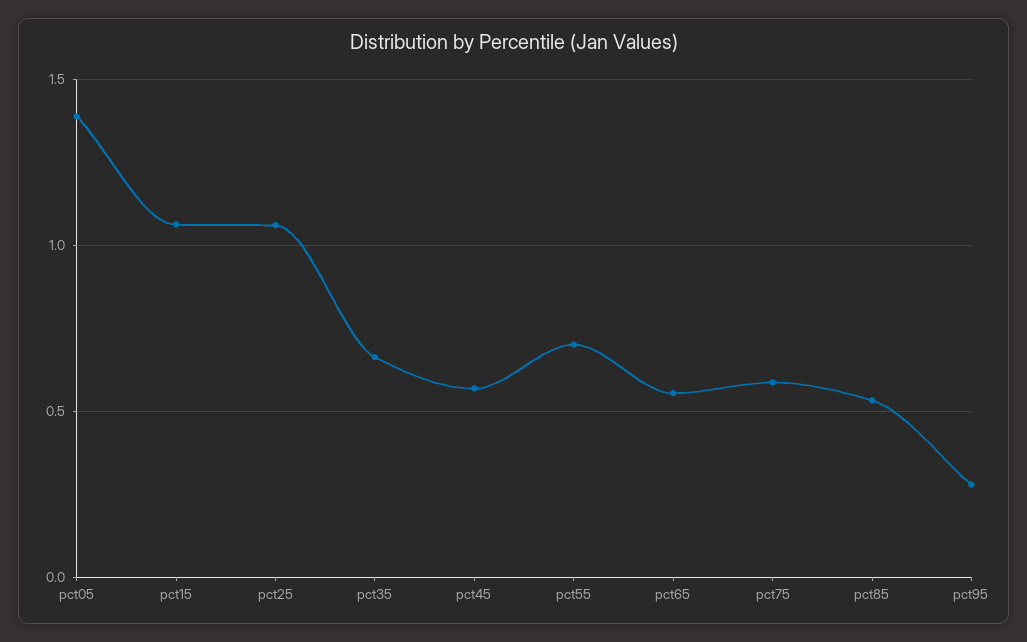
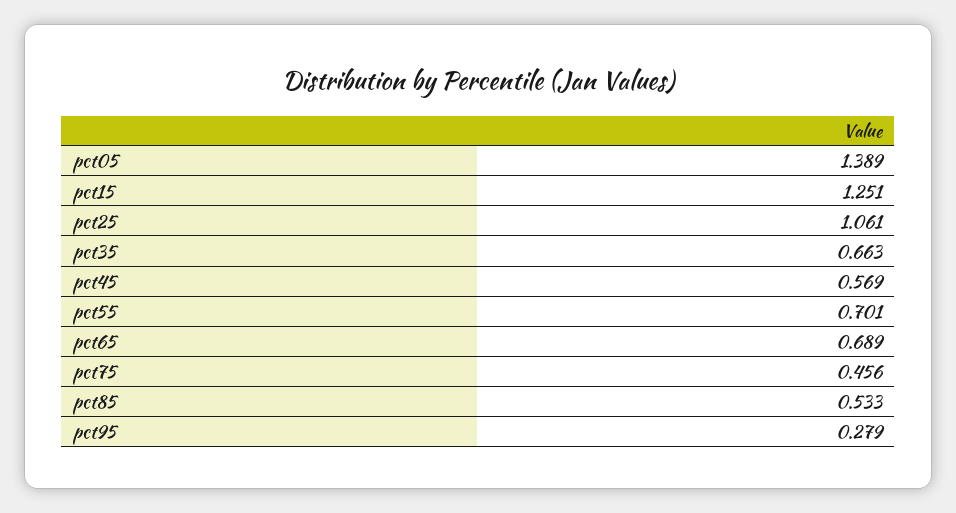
  {
    "pct05": 1.389,
-   "pct15": 1.05,
+   "pct15": 1.251,
    "pct25": 1.061,
    "pct35": 0.663,
    "pct45": 0.569,
    "pct55": 0.701,
-   "pct65": 0.55,
+   "pct65": 0.689,
-   "pct75": 0.6,
+   "pct75": 0.456,
    "pct85": 0.533,
    "pct95": 0.279
  }

